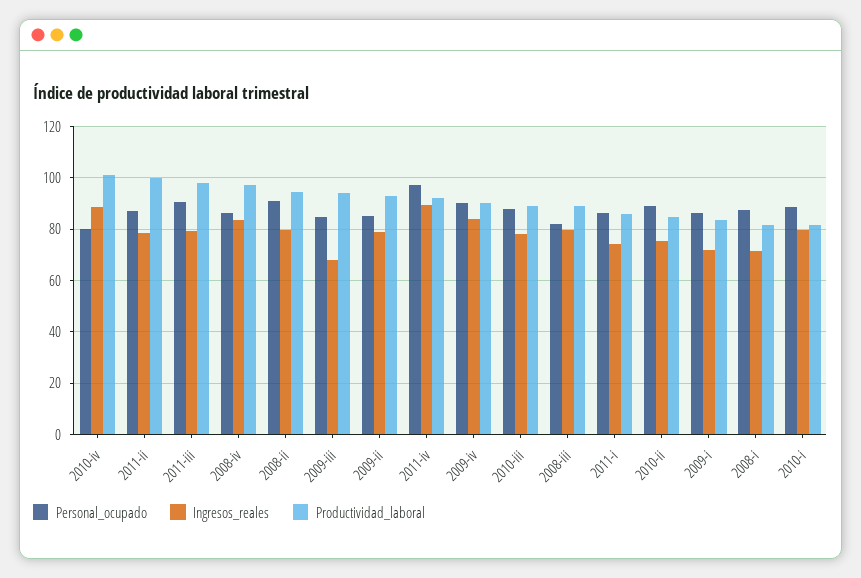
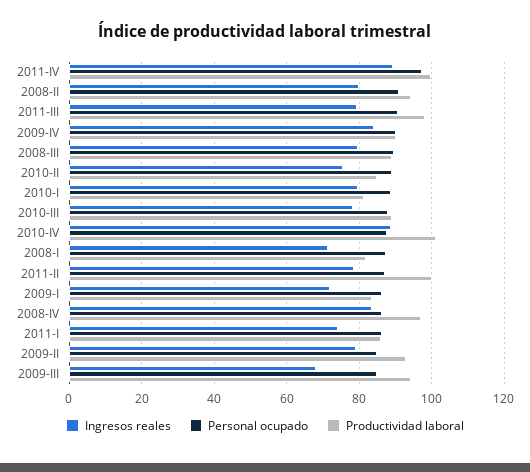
  {
    "Personal_ocupado": {
-     "2010-iv": 80,
+     "2010-iv": 88,
      "2011-ii": 88,
      "2011-iii": 90,
      "2008-iv": 86,
      "2008-ii": 90,
      "2009-iii": 84,
      "2009-ii": 84,
      "2011-iv": 98,
      "2009-iv": 90,
      "2010-iii": 88,
-     "2008-iii": 82.5,
+     "2008-iii": 90,
      "2011-i": 86,
      "2010-ii": 88,
      "2009-i": 86,
      "2008-i": 88,
      "2010-i": 88
    },
    "Ingresos_reales": {
      "2010-iv": 88,
      "2011-ii": 78,
      "2011-iii": 80,
      "2008-iv": 84,
      "2008-ii": 80,
      "2009-iii": 68,
      "2009-ii": 78,
      "2011-iv": 90,
      "2009-iv": 84,
      "2010-iii": 78,
      "2008-iii": 80,
      "2011-i": 74,
      "2010-ii": 76,
      "2009-i": 72,
      "2008-i": 72,
      "2010-i": 80
    },
    "Productividad_laboral": {
      "2010-iv": 102,
      "2011-ii": 100,
      "2011-iii": 98,
      "2008-iv": 96,
      "2008-ii": 94,
      "2009-iii": 94,
      "2009-ii": 92,
-     "2011-iv": 92.5,
+     "2011-iv": 100,
      "2009-iv": 90,
      "2010-iii": 88,
      "2008-iii": 88,
      "2011-i": 86,
      "2010-ii": 84,
      "2009-i": 84,
      "2008-i": 82,
      "2010-i": 82
    }
  }

